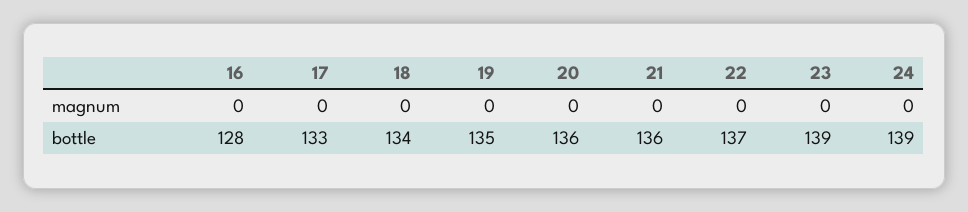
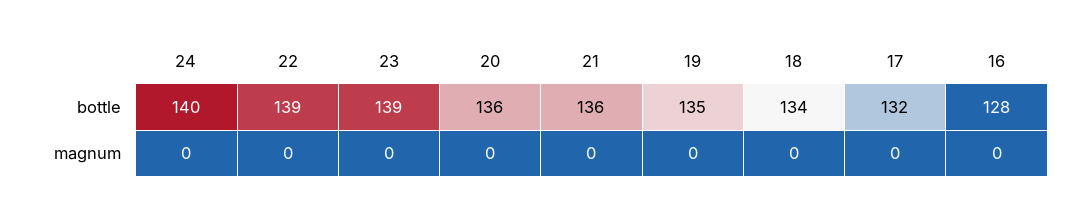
  {
    "16": {
      "magnum": 0,
      "bottle": 128
    },
    "17": {
      "magnum": 0,
-     "bottle": 133
+     "bottle": 132
    },
    "18": {
      "magnum": 0,
      "bottle": 134
    },
    "19": {
      "magnum": 0,
      "bottle": 135
    },
    "20": {
      "magnum": 0,
      "bottle": 136
    },
    "21": {
      "magnum": 0,
      "bottle": 136
    },
    "22": {
      "magnum": 0,
-     "bottle": 137
+     "bottle": 139
    },
    "23": {
      "magnum": 0,
      "bottle": 139
    },
    "24": {
      "magnum": 0,
-     "bottle": 139
+     "bottle": 140
    }
  }

